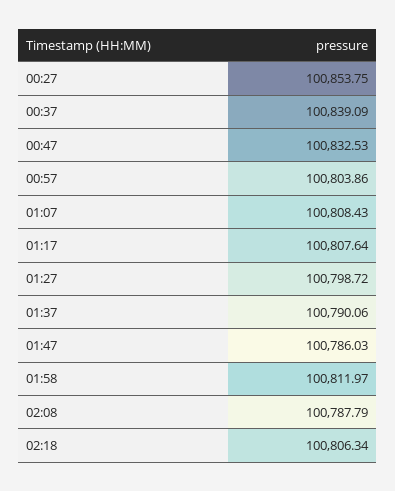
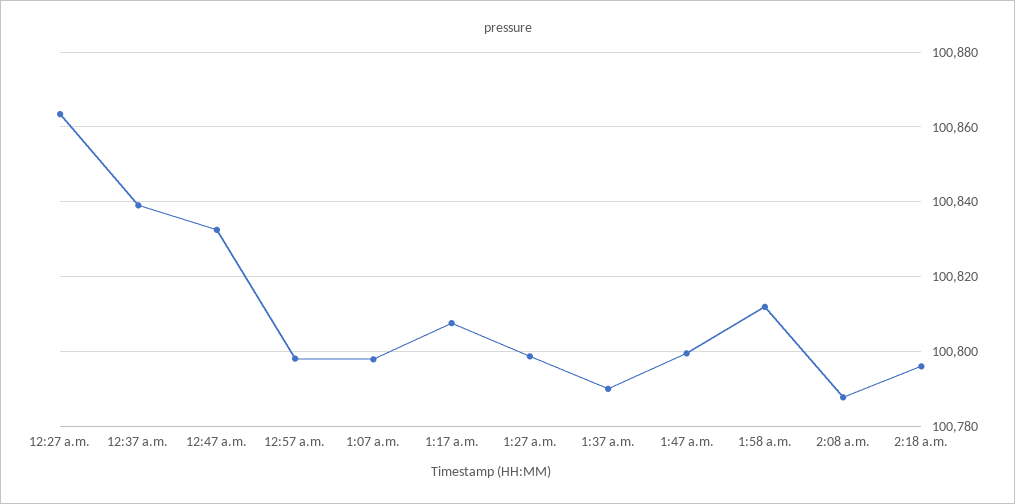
  {
-   "00:27": 100853.75,
+   "00:27": 100864,
    "00:37": 100839.09,
    "00:47": 100832.53,
-   "00:57": 100803.86,
+   "00:57": 100798,
-   "01:07": 100808.43,
+   "01:07": 100798,
    "01:17": 100807.64,
    "01:27": 100798.72,
    "01:37": 100790.06,
-   "01:47": 100786.03,
+   "01:47": 100800,
    "01:58": 100811.97,
    "02:08": 100787.79,
-   "02:18": 100806.34
+   "02:18": 100796
  }

